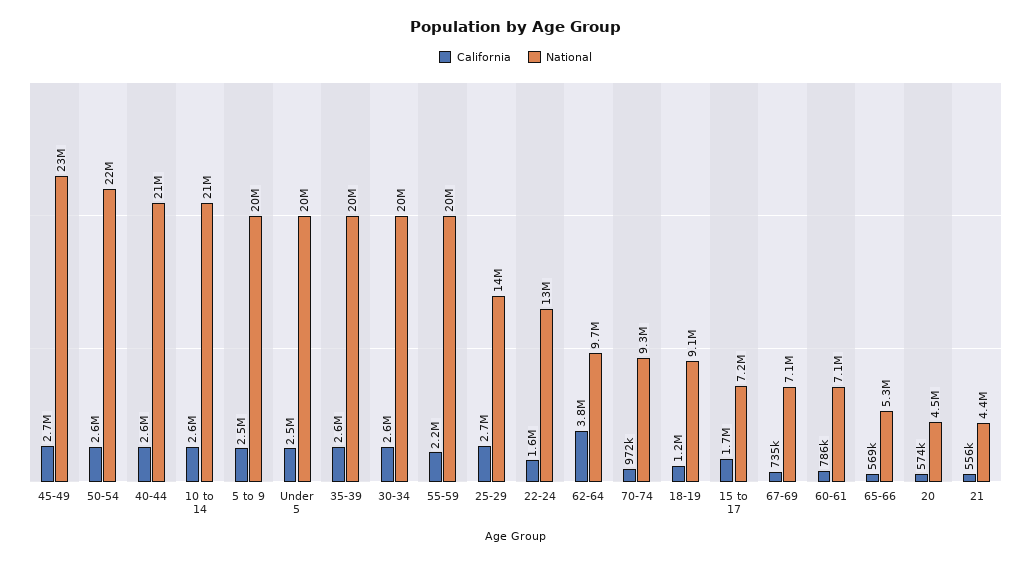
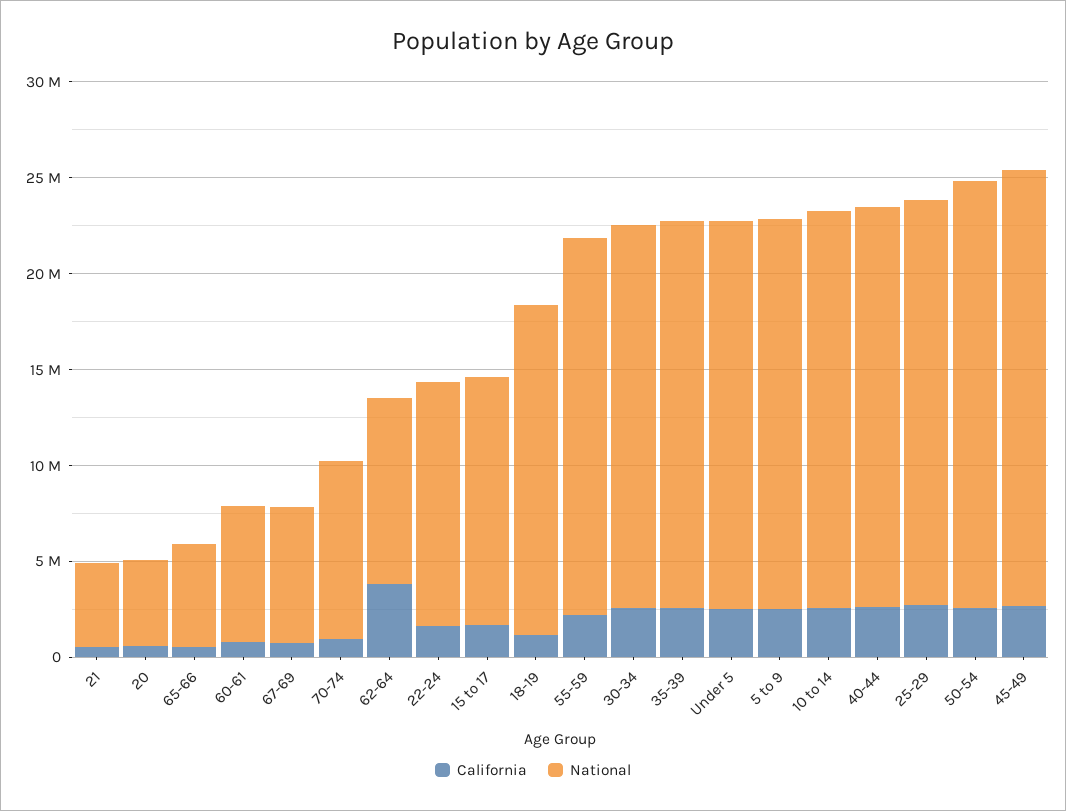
  {
    "California": {
      "45-49": 2700000,
      "50-54": 2600000,
      "40-44": 2600000,
      "10 to 14": 2600000,
      "5 to 9": 2500000,
      "Under 5": 2500000,
      "35-39": 2600000,
      "30-34": 2600000,
      "55-59": 2200000,
      "25-29": 2700000,
      "22-24": 1600000,
      "62-64": 3800000,
      "70-74": 972000,
      "18-19": 1200000,
      "15 to 17": 1700000,
      "67-69": 735000,
      "60-61": 786000,
      "65-66": 569000,
      "20": 574000,
      "21": 556000
    },
    "National": {
      "45-49": 23000000,
      "50-54": 22000000,
      "40-44": 21000000,
      "10 to 14": 21000000,
      "5 to 9": 20000000,
      "Under 5": 20000000,
      "35-39": 20000000,
      "30-34": 20000000,
      "55-59": 20000000,
-     "25-29": 14000000,
+     "25-29": 21000000,
      "22-24": 13000000,
      "62-64": 9700000,
      "70-74": 9300000,
-     "18-19": 9100000,
+     "18-19": 17000000,
-     "15 to 17": 7200000,
+     "15 to 17": 13000000,
      "67-69": 7100000,
      "60-61": 7100000,
      "65-66": 5300000,
      "20": 4500000,
      "21": 4400000
    }
  }

